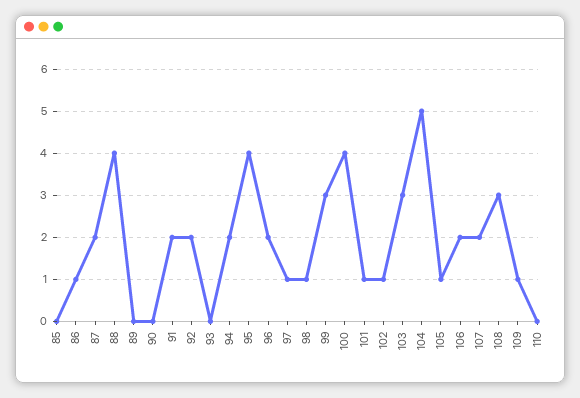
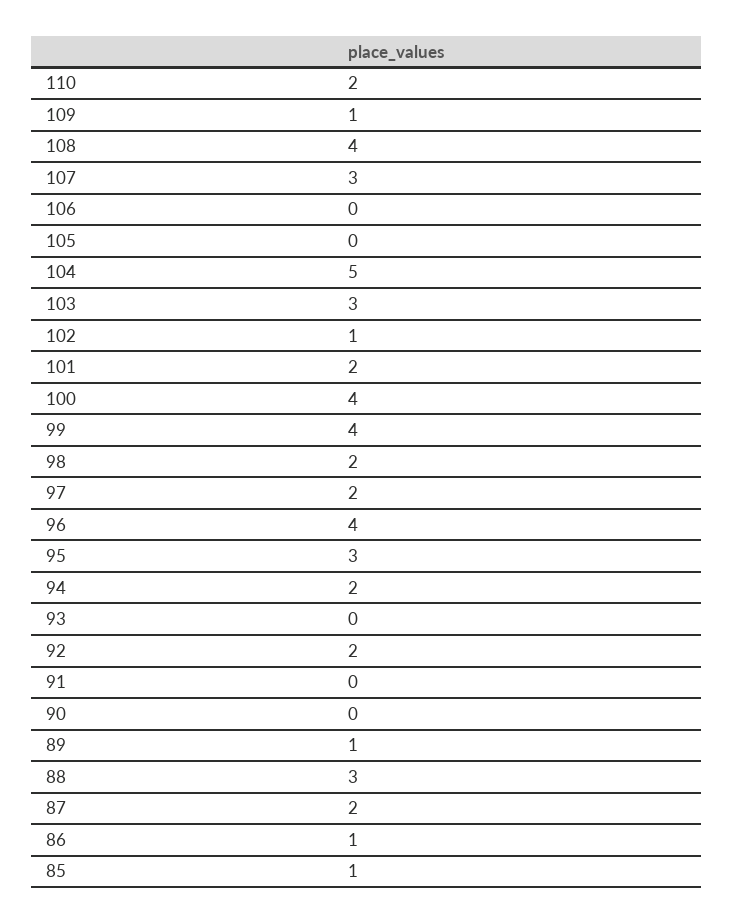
  {
-   "85": 0,
+   "85": 1,
    "86": 1,
    "87": 2,
-   "88": 4,
+   "88": 3,
-   "89": 0,
+   "89": 1,
    "90": 0,
-   "91": 2,
+   "91": 0,
    "92": 2,
    "93": 0,
    "94": 2,
-   "95": 4,
+   "95": 3,
-   "96": 2,
+   "96": 4,
-   "97": 1,
+   "97": 2,
-   "98": 1,
+   "98": 2,
-   "99": 3,
+   "99": 4,
    "100": 4,
-   "101": 1,
+   "101": 2,
    "102": 1,
    "103": 3,
    "104": 5,
-   "105": 1,
+   "105": 0,
-   "106": 2,
+   "106": 0,
-   "107": 2,
+   "107": 3,
-   "108": 3,
+   "108": 4,
    "109": 1,
-   "110": 0
+   "110": 2
  }

